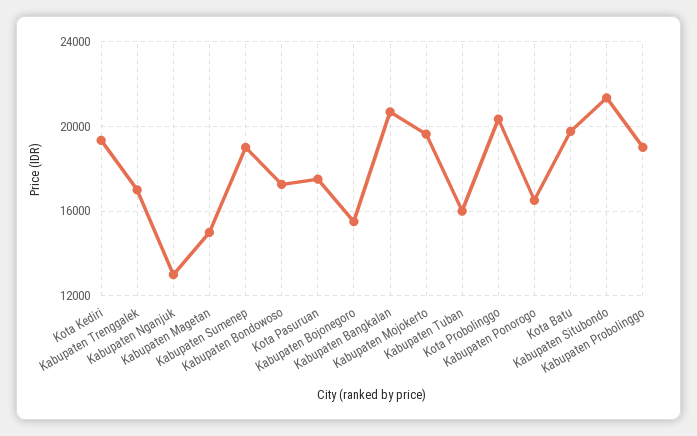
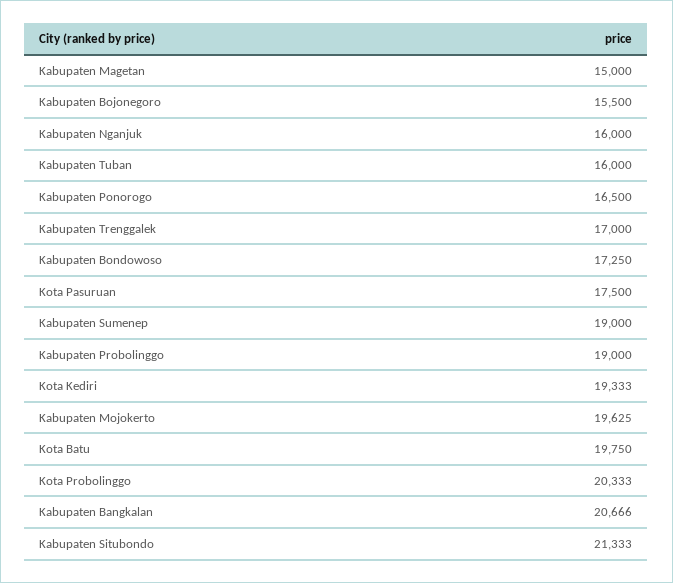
  {
    "Kota Kediri": 19333,
    "Kabupaten Trenggalek": 17000,
-   "Kabupaten Nganjuk": 13000,
+   "Kabupaten Nganjuk": 16000,
    "Kabupaten Magetan": 15000,
    "Kabupaten Sumenep": 19000,
    "Kabupaten Bondowoso": 17250,
    "Kota Pasuruan": 17500,
    "Kabupaten Bojonegoro": 15500,
    "Kabupaten Bangkalan": 20666,
    "Kabupaten Mojokerto": 19625,
    "Kabupaten Tuban": 16000,
    "Kota Probolinggo": 20333,
    "Kabupaten Ponorogo": 16500,
    "Kota Batu": 19750,
    "Kabupaten Situbondo": 21333,
    "Kabupaten Probolinggo": 19000
  }

